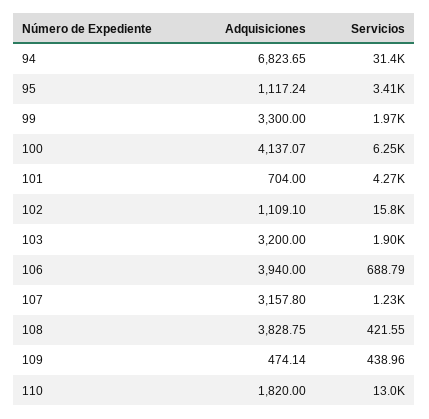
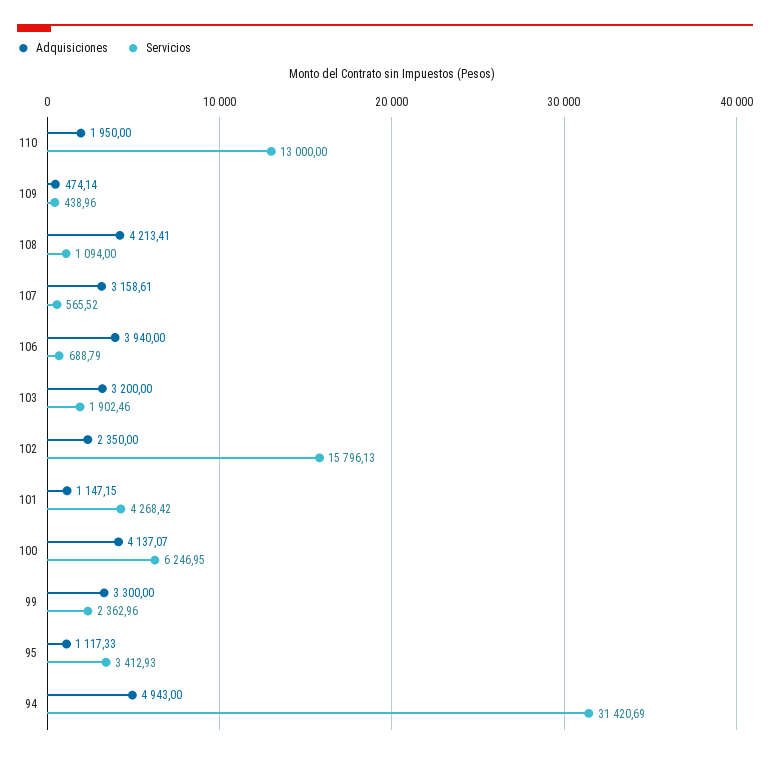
  {
    "Adquisiciones": {
-     "94": 6823.65,
+     "94": 4943,
-     "95": 1117.24,
+     "95": 1117.33,
      "99": 3300,
      "100": 4137.07,
-     "101": 704,
+     "101": 1147.15,
-     "102": 1109.1,
+     "102": 2350,
      "103": 3200,
      "106": 3940,
-     "107": 3157.8,
+     "107": 3158.61,
-     "108": 3828.75,
+     "108": 4213.41,
      "109": 474.14,
-     "110": 1820
+     "110": 1950
    },
    "Servicios": {
      "94": 31420.69,
      "95": 3412.93,
-     "99": 1970,
+     "99": 2362.96,
      "100": 6246.95,
      "101": 4268.42,
      "102": 15796.13,
      "103": 1902.46,
      "106": 688.79,
-     "107": 1230,
+     "107": 565.52,
-     "108": 421.55,
+     "108": 1094,
      "109": 438.96,
      "110": 13000
    }
  }

